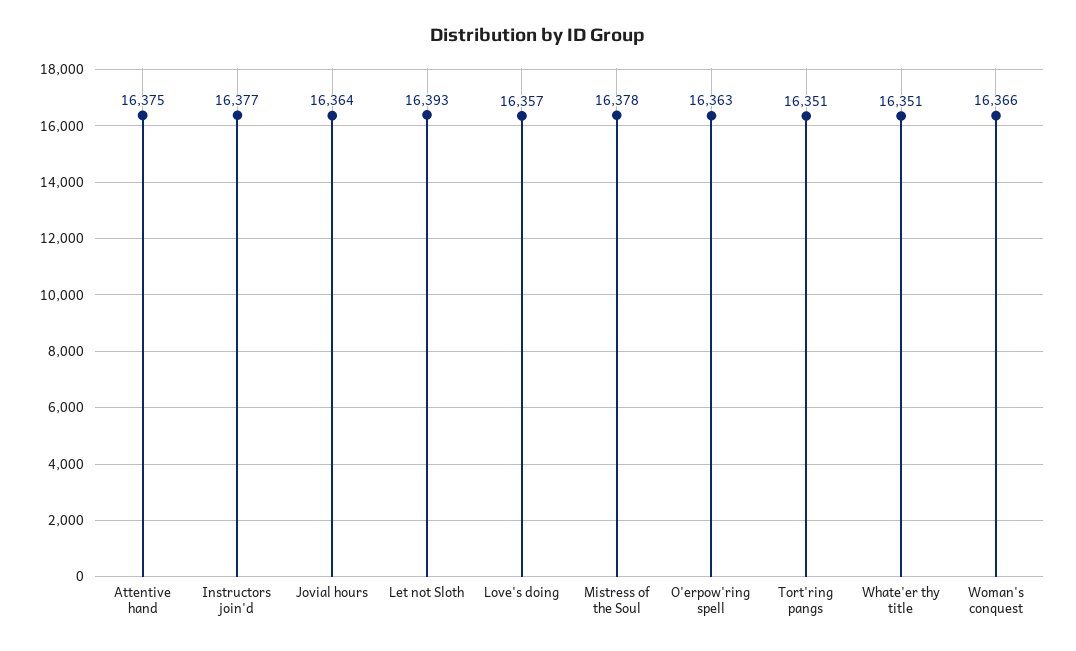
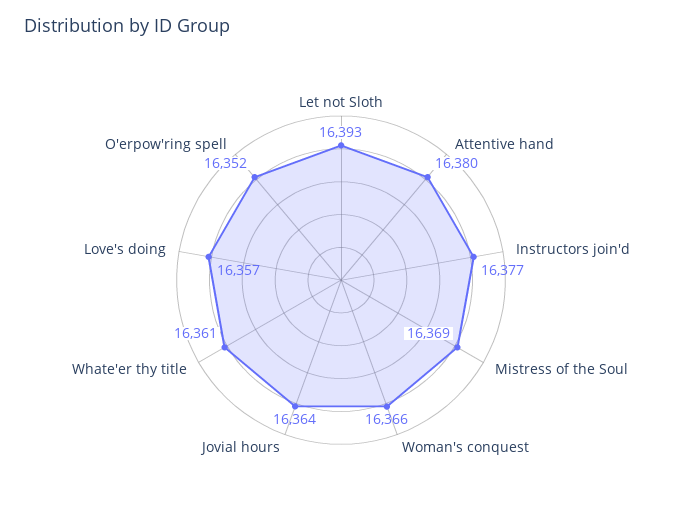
  {
-   "Attentive hand": 16375,
+   "Attentive hand": 16380,
    "Instructors join'd": 16377,
    "Jovial hours": 16364,
    "Let not Sloth": 16393,
    "Love's doing": 16357,
-   "Mistress of the Soul": 16378,
+   "Mistress of the Soul": 16369,
-   "O'erpow'ring spell": 16363,
+   "O'erpow'ring spell": 16352,
-   "Tort'ring pangs": 16351,
-   "Whate'er thy title": 16351,
+   "Whate'er thy title": 16361,
    "Woman's conquest": 16366
  }

